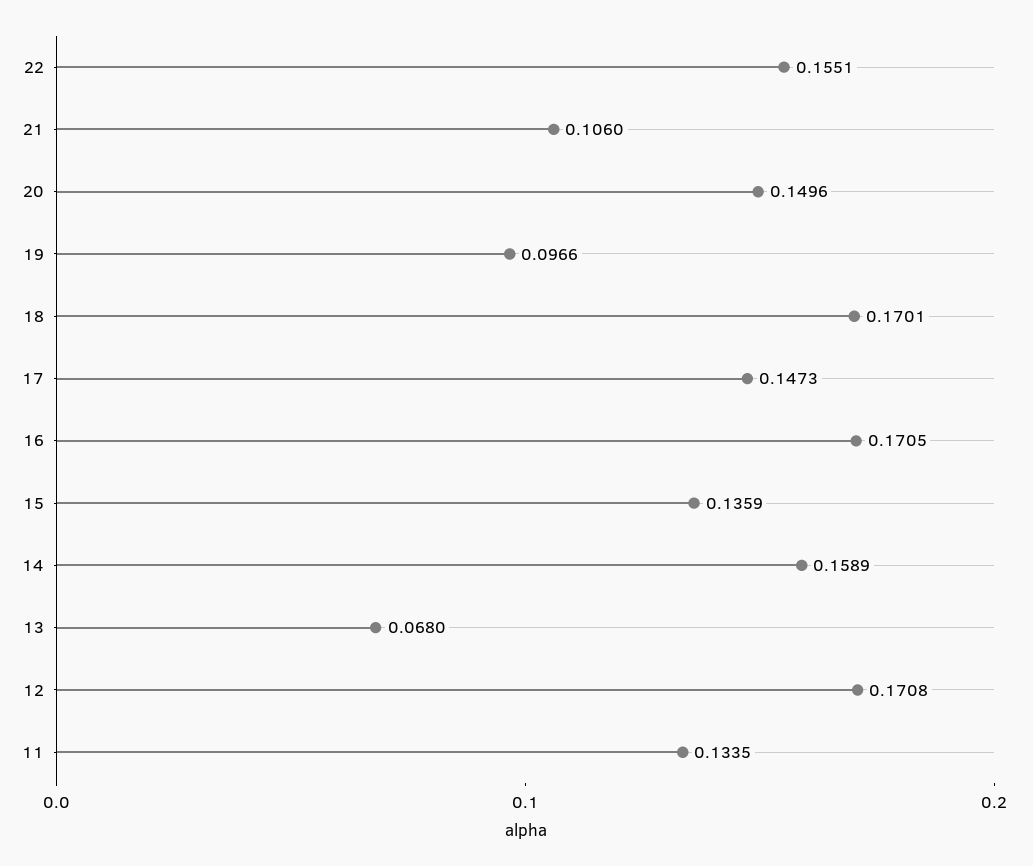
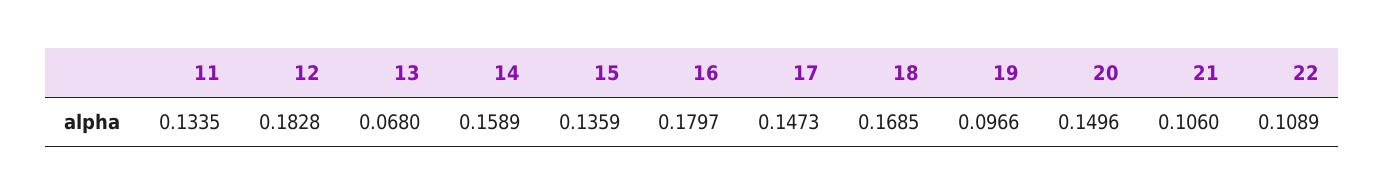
  {
-   "22": 0.1551,
+   "22": 0.1089,
    "21": 0.106,
    "20": 0.1496,
    "19": 0.0966,
-   "18": 0.1701,
+   "18": 0.1685,
    "17": 0.1473,
-   "16": 0.1705,
+   "16": 0.1797,
    "15": 0.1359,
    "14": 0.1589,
    "13": 0.068,
-   "12": 0.1708,
+   "12": 0.1828,
    "11": 0.1335
  }

